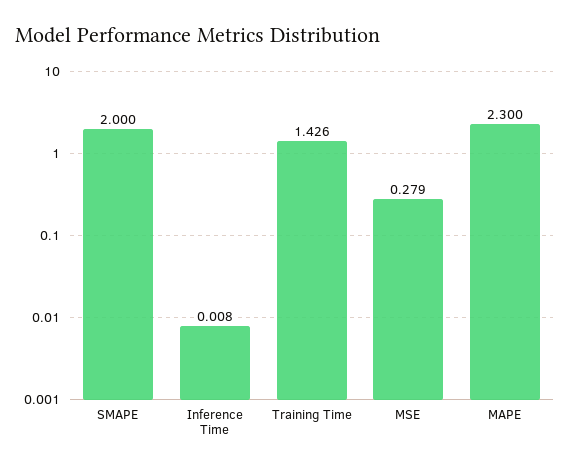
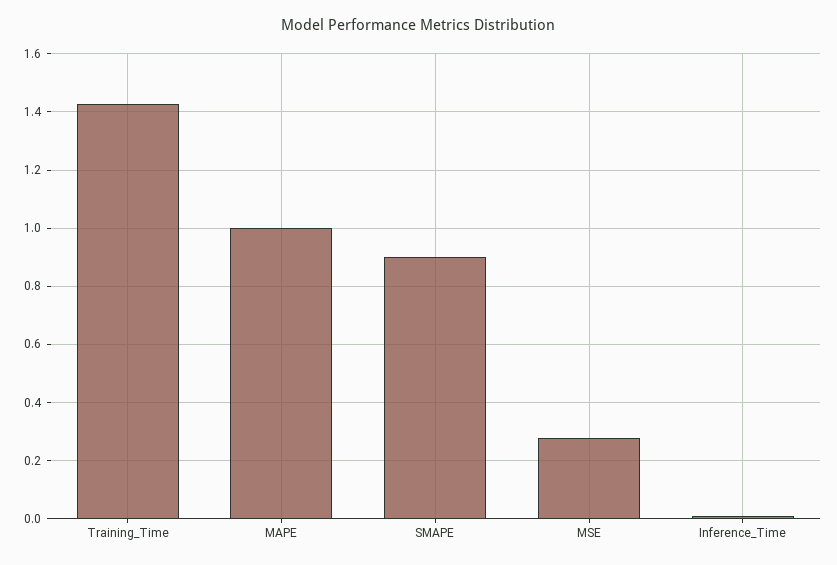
  {
-   "SMAPE": 2,
+   "SMAPE": 0.9,
    "Inference Time": 0.008,
    "Training Time": 1.426,
    "MSE": 0.279,
-   "MAPE": 2.3
+   "MAPE": 1
  }

